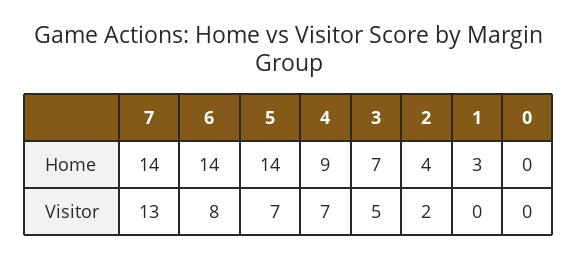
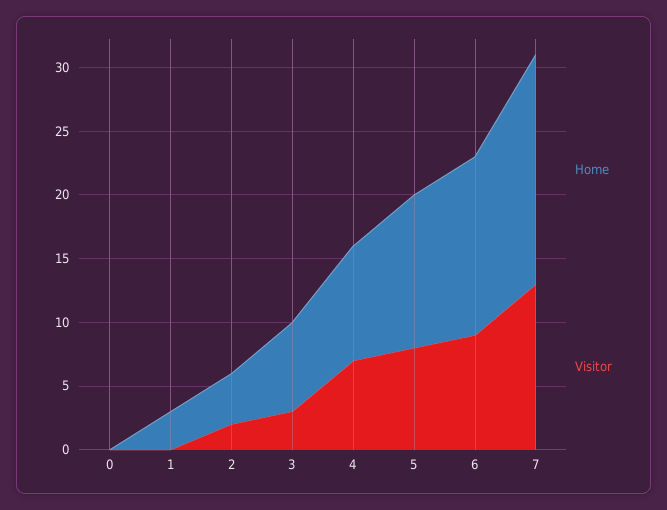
  {
    "Home": {
-     "7": 14,
+     "7": 18,
      "6": 14,
-     "5": 14,
+     "5": 12,
      "4": 9,
      "3": 7,
      "2": 4,
      "1": 3,
      "0": 0
    },
    "Visitor": {
      "7": 13,
-     "6": 8,
+     "6": 9,
-     "5": 7,
+     "5": 8,
      "4": 7,
-     "3": 5,
+     "3": 3,
      "2": 2,
      "1": 0,
      "0": 0
    }
  }

